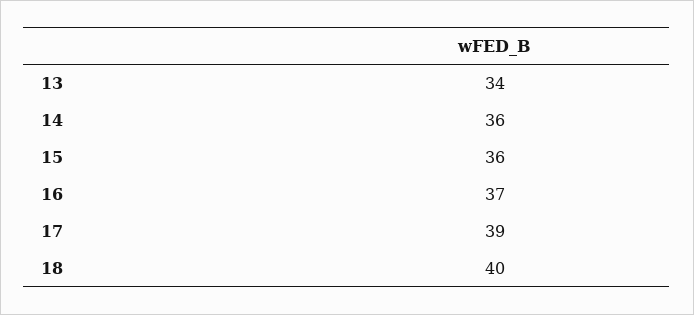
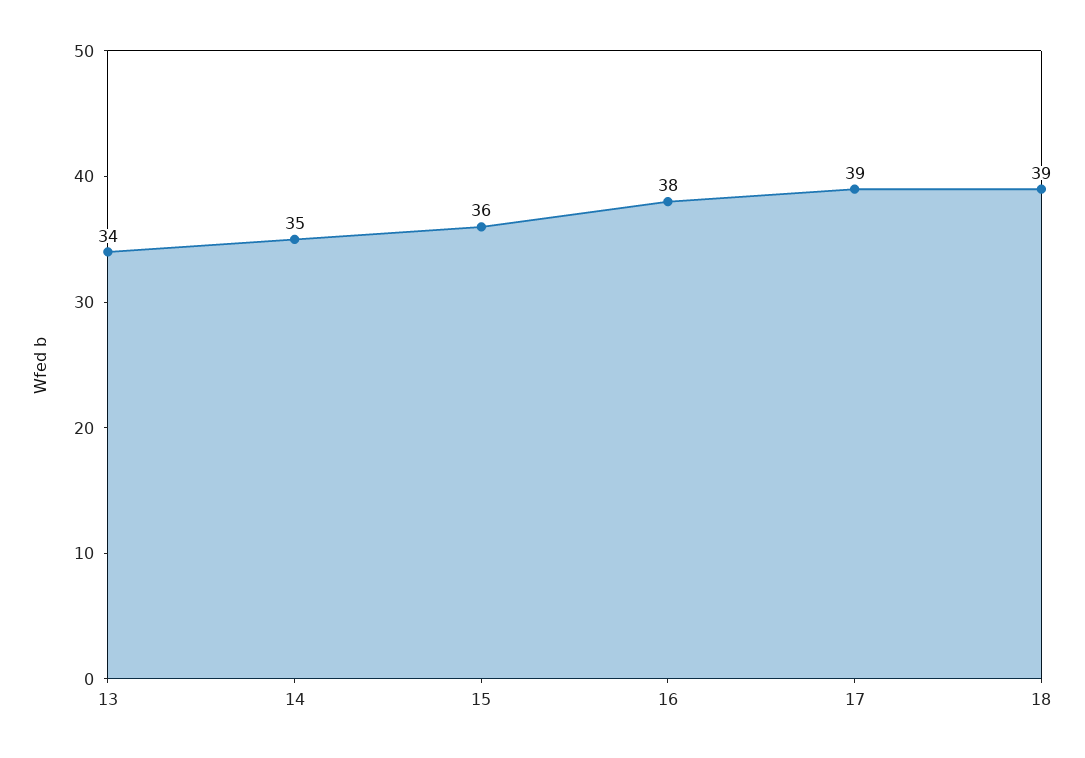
  {
    "13": 34,
-   "14": 36,
+   "14": 35,
    "15": 36,
-   "16": 37,
+   "16": 38,
    "17": 39,
-   "18": 40
+   "18": 39
  }

